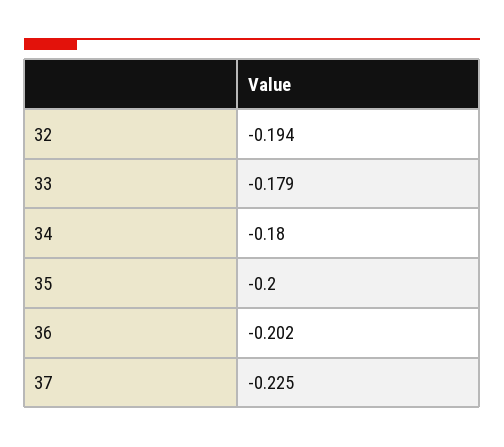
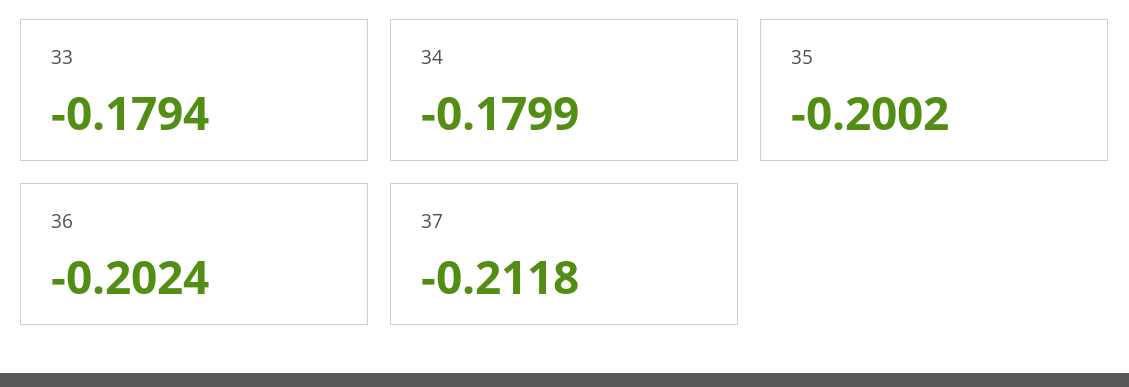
  {
-   "32": -0.194,
    "33": -0.1794,
    "34": -0.1799,
    "35": -0.2002,
    "36": -0.2024,
-   "37": -0.225
+   "37": -0.2118
  }

